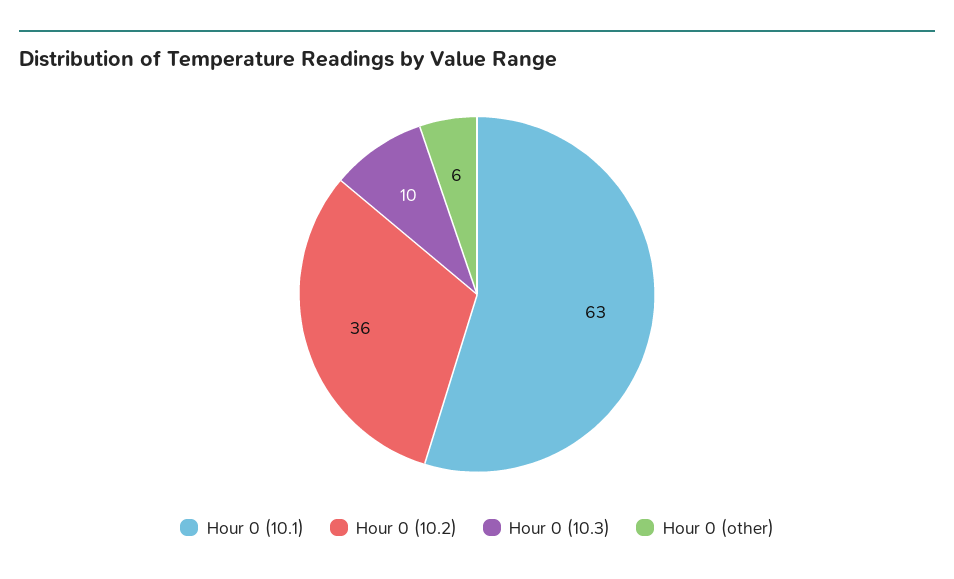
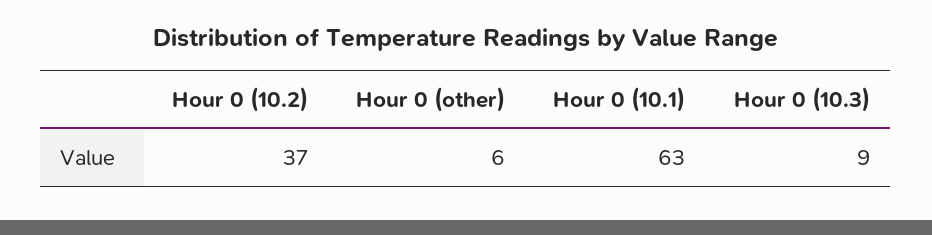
  {
    "Hour 0 (10.1)": 63,
-   "Hour 0 (10.2)": 36,
+   "Hour 0 (10.2)": 37,
-   "Hour 0 (10.3)": 10,
+   "Hour 0 (10.3)": 9,
    "Hour 0 (other)": 6
  }

